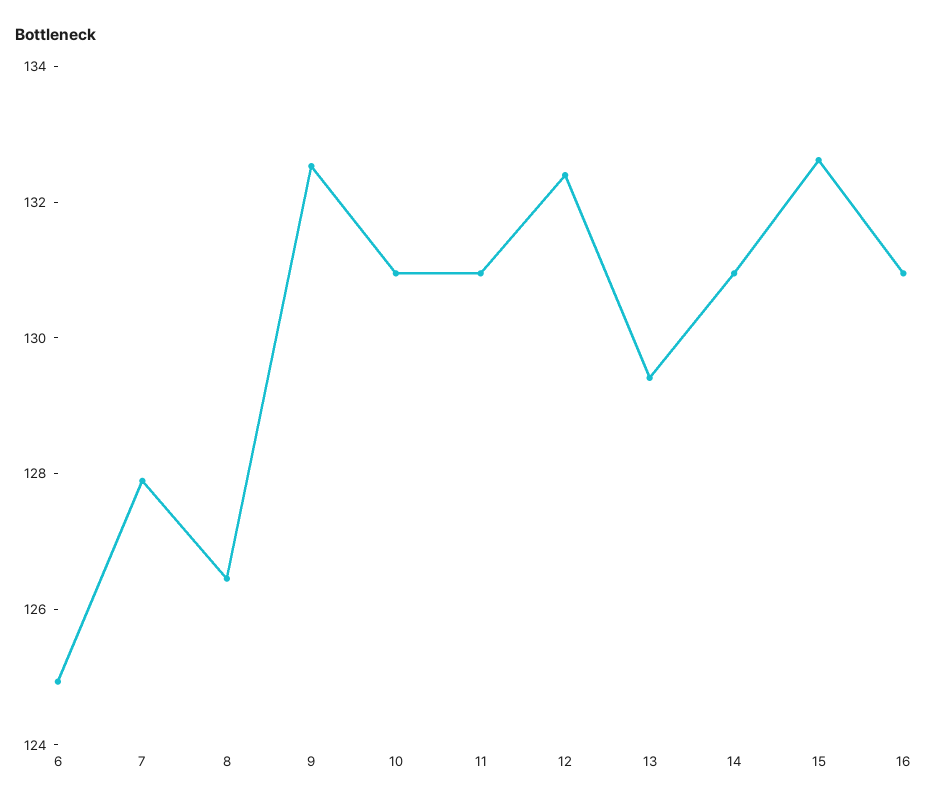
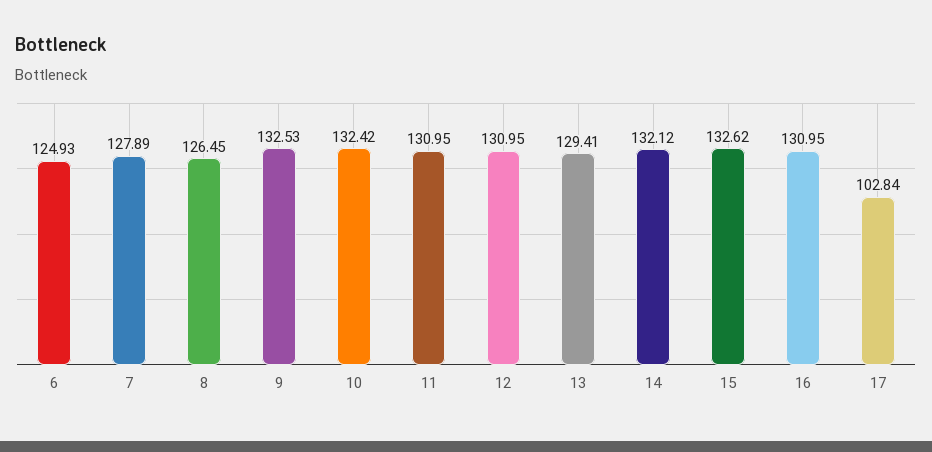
  {
    "6": 124.93,
    "7": 127.89,
    "8": 126.45,
    "9": 132.53,
-   "10": 131,
+   "10": 132.42,
    "11": 130.95,
-   "12": 132.5,
+   "12": 130.95,
    "13": 129.41,
-   "14": 131,
+   "14": 132.12,
    "15": 132.62,
-   "16": 130.95
+   "16": 130.95,
+   "17": 102.84
  }

